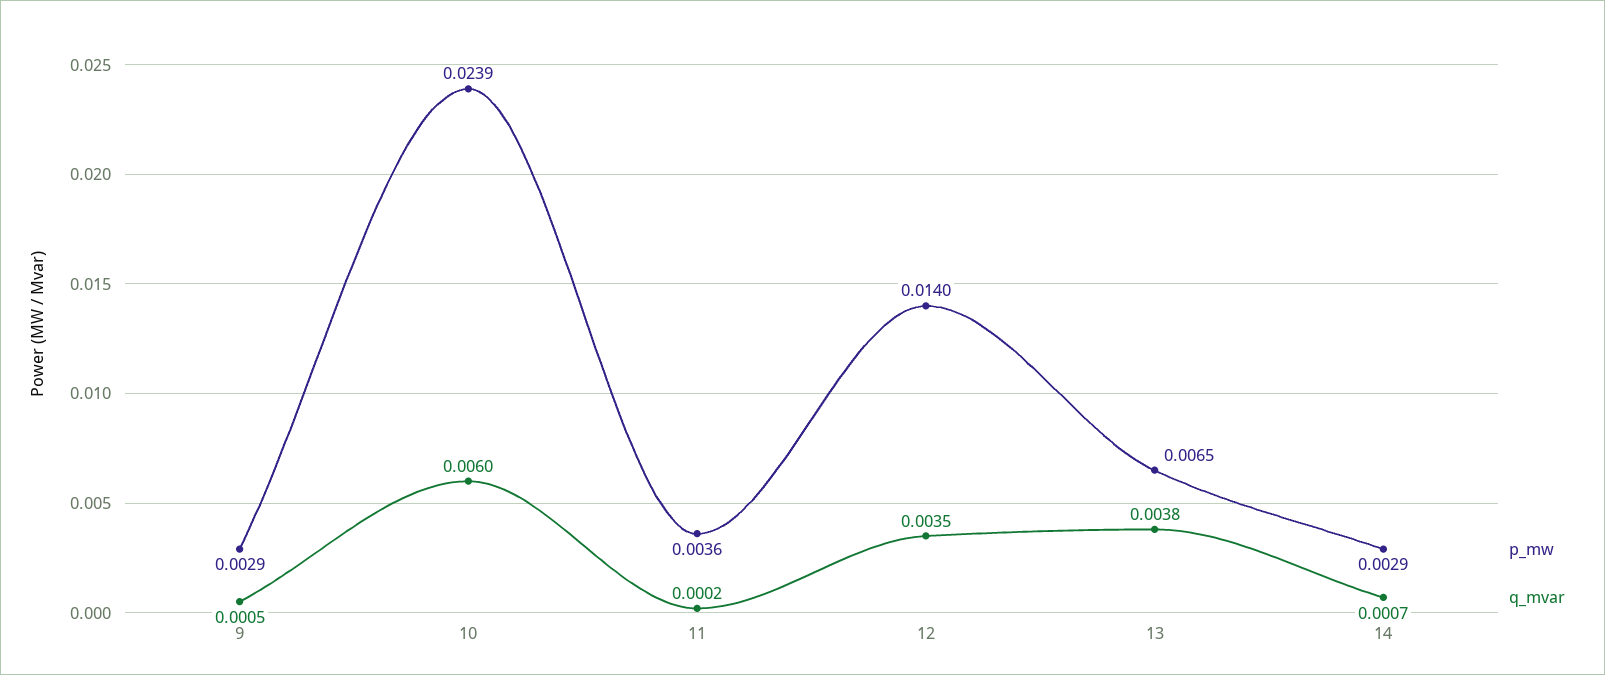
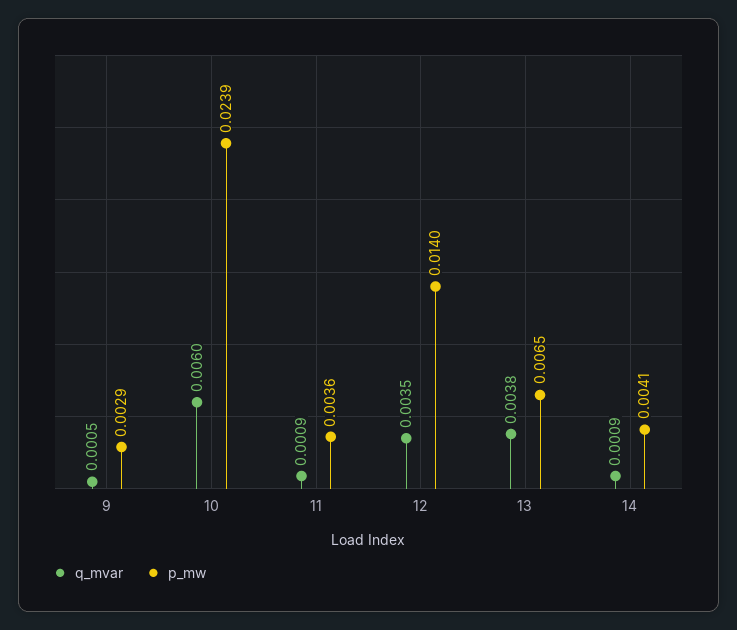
  {
    "p_mw": {
      "9": 0.0029,
      "10": 0.0239,
      "11": 0.0036,
      "12": 0.014,
      "13": 0.0065,
-     "14": 0.0029
+     "14": 0.0041
    },
    "q_mvar": {
      "9": 0.0005,
      "10": 0.006,
-     "11": 0.0002,
+     "11": 0.0009,
      "12": 0.0035,
      "13": 0.0038,
-     "14": 0.0007
+     "14": 0.0009
    }
  }

